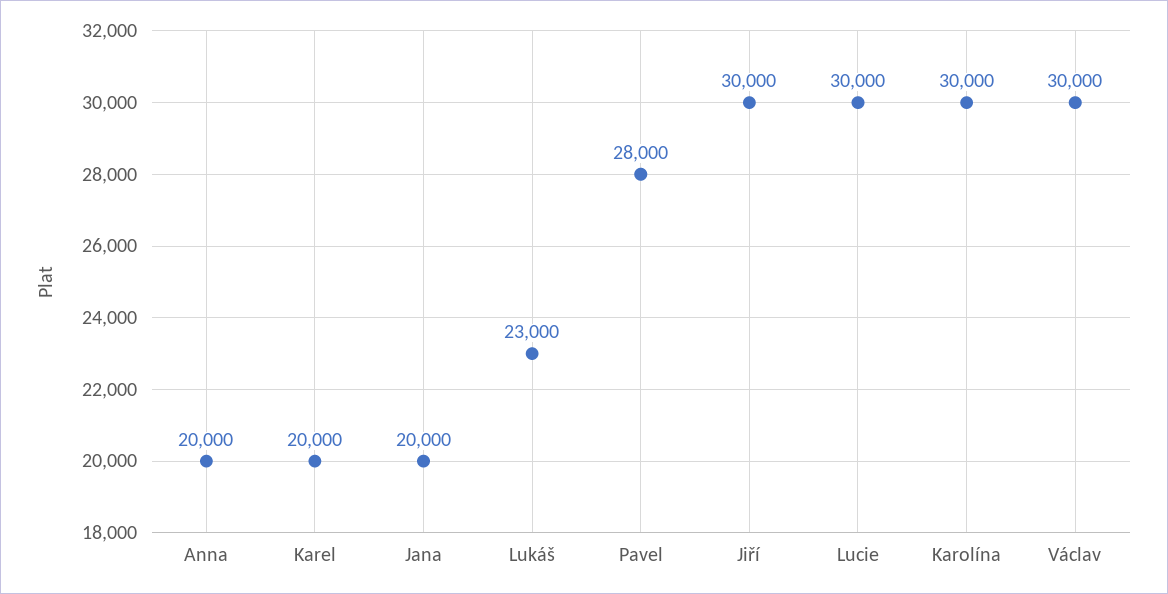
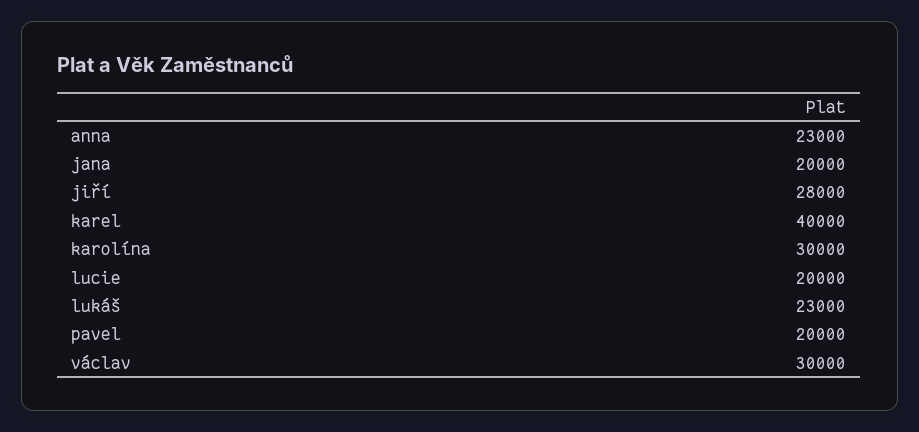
  {
-   "Anna": 20000,
+   "Anna": 23000,
-   "Karel": 20000,
+   "Karel": 40000,
    "Jana": 20000,
    "Lukáš": 23000,
-   "Pavel": 28000,
+   "Pavel": 20000,
-   "Jiří": 30000,
+   "Jiří": 28000,
-   "Lucie": 30000,
+   "Lucie": 20000,
    "Karolína": 30000,
    "Václav": 30000
  }

